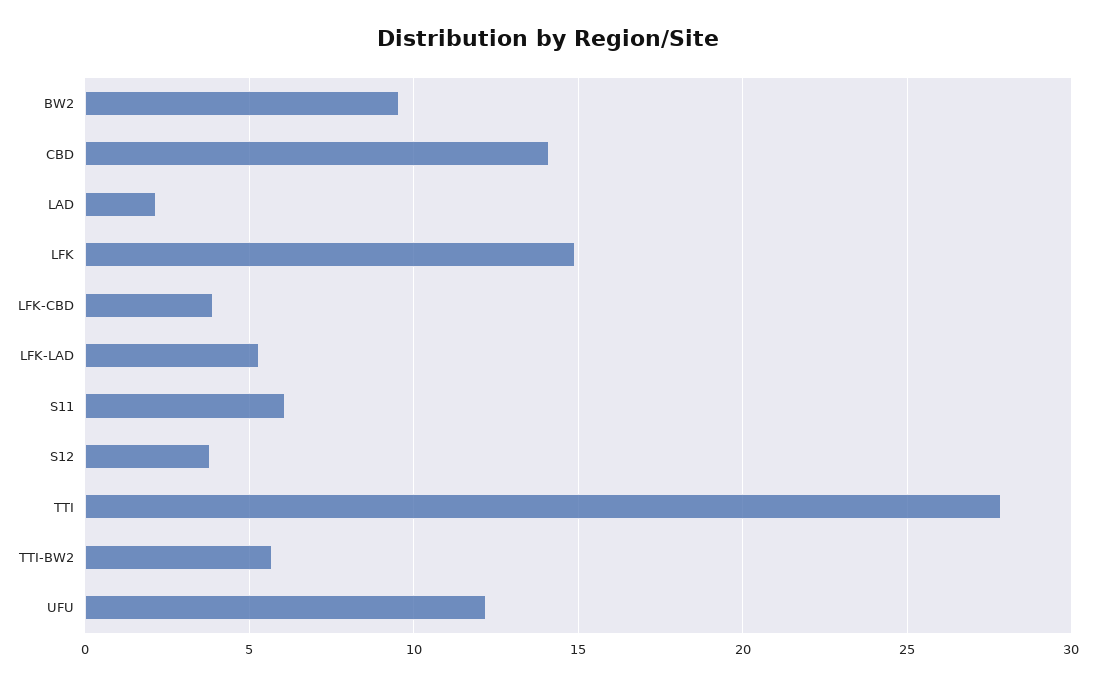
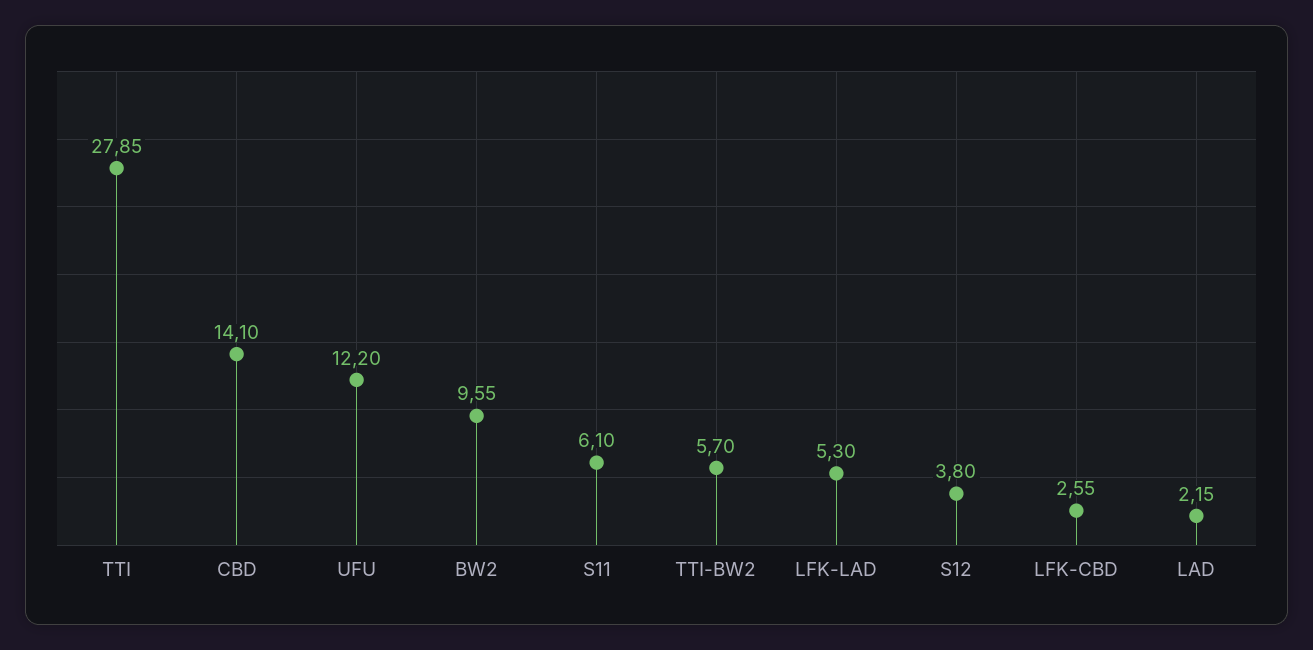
  {
    "BW2": 9.55,
    "CBD": 14.1,
    "LAD": 2.15,
-   "LFK": 15,
-   "LFK-CBD": 4,
+   "LFK-CBD": 2.55,
    "LFK-LAD": 5.3,
    "S11": 6.1,
    "S12": 3.8,
    "TTI": 27.85,
    "TTI-BW2": 5.7,
    "UFU": 12.2
  }

